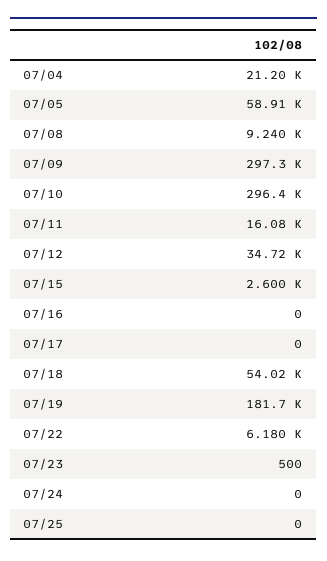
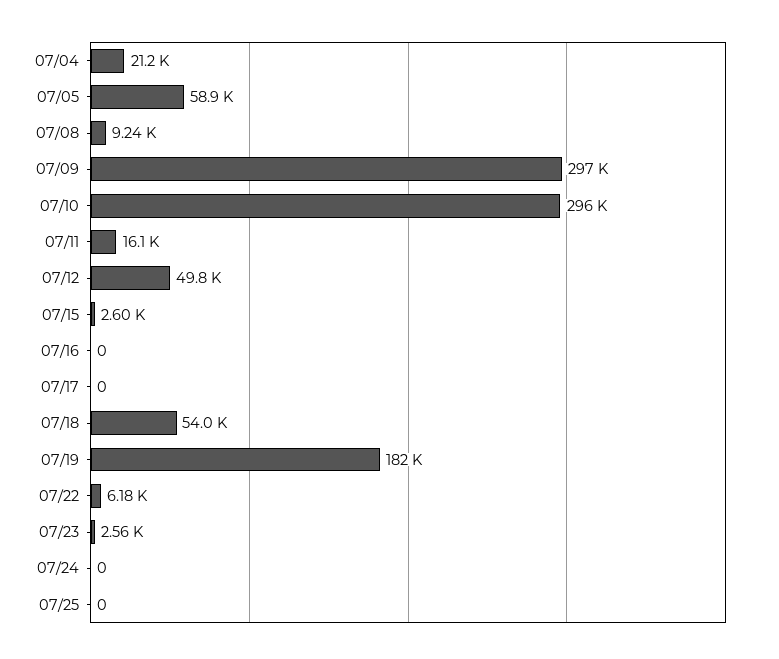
  {
    "07/04": 21200,
    "07/05": 58910,
    "07/08": 9240,
    "07/09": 297300,
    "07/10": 296400,
    "07/11": 16080,
-   "07/12": 34720,
+   "07/12": 49800,
    "07/15": 2600,
    "07/16": 0,
    "07/17": 0,
    "07/18": 54020,
    "07/19": 181700,
    "07/22": 6180,
-   "07/23": 500,
+   "07/23": 2560,
    "07/24": 0,
    "07/25": 0
  }

